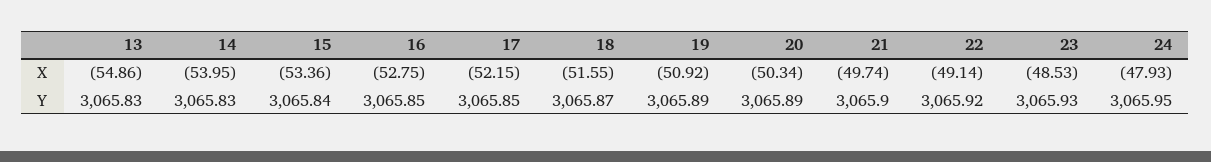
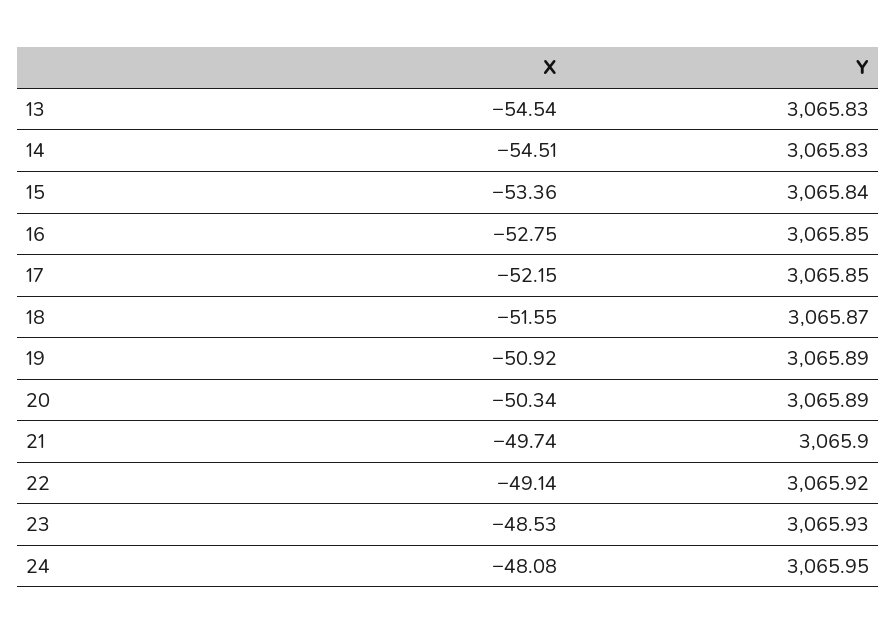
  {
    "13": {
-     "X": -54.86,
+     "X": -54.54,
      "Y": 3065.83
    },
    "14": {
-     "X": -53.95,
+     "X": -54.51,
      "Y": 3065.83
    },
    "15": {
      "X": -53.36,
      "Y": 3065.84
    },
    "16": {
      "X": -52.75,
      "Y": 3065.85
    },
    "17": {
      "X": -52.15,
      "Y": 3065.85
    },
    "18": {
      "X": -51.55,
      "Y": 3065.87
    },
    "19": {
      "X": -50.92,
      "Y": 3065.89
    },
    "20": {
      "X": -50.34,
      "Y": 3065.89
    },
    "21": {
      "X": -49.74,
      "Y": 3065.9
    },
    "22": {
      "X": -49.14,
      "Y": 3065.92
    },
    "23": {
      "X": -48.53,
      "Y": 3065.93
    },
    "24": {
-     "X": -47.93,
+     "X": -48.08,
      "Y": 3065.95
    }
  }

